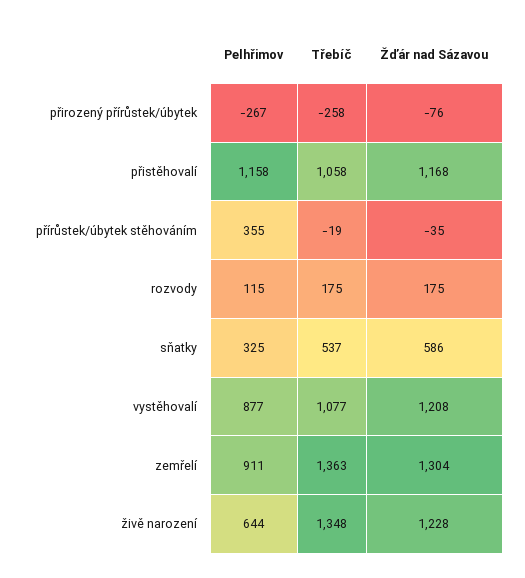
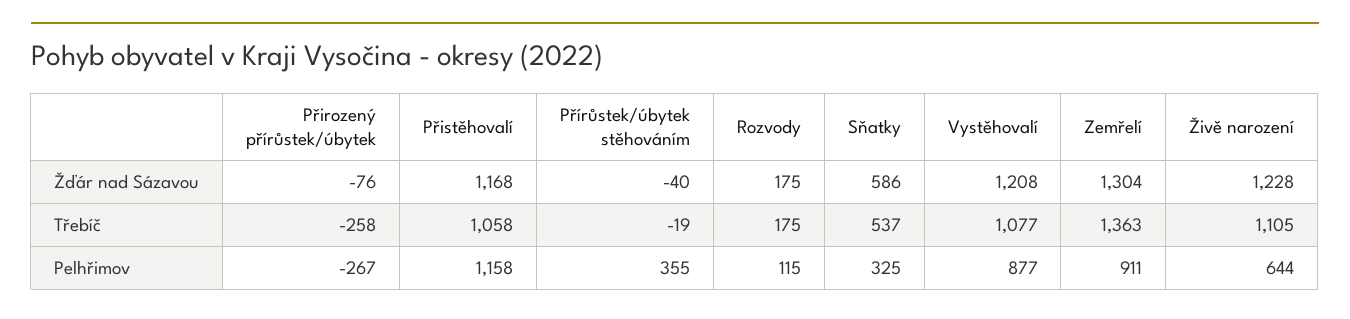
  {
    "Pelhřimov": {
      "přirozený přírůstek/úbytek": -267,
      "přistěhovalí": 1158,
      "přírůstek/úbytek stěhováním": 355,
      "rozvody": 115,
      "sňatky": 325,
      "vystěhovalí": 877,
      "zemřelí": 911,
      "živě narození": 644
    },
    "Třebíč": {
      "přirozený přírůstek/úbytek": -258,
      "přistěhovalí": 1058,
      "přírůstek/úbytek stěhováním": -19,
      "rozvody": 175,
      "sňatky": 537,
      "vystěhovalí": 1077,
      "zemřelí": 1363,
-     "živě narození": 1348
+     "živě narození": 1105
    },
    "Žďár nad Sázavou": {
      "přirozený přírůstek/úbytek": -76,
      "přistěhovalí": 1168,
-     "přírůstek/úbytek stěhováním": -35,
+     "přírůstek/úbytek stěhováním": -40,
      "rozvody": 175,
      "sňatky": 586,
      "vystěhovalí": 1208,
      "zemřelí": 1304,
      "živě narození": 1228
    }
  }

